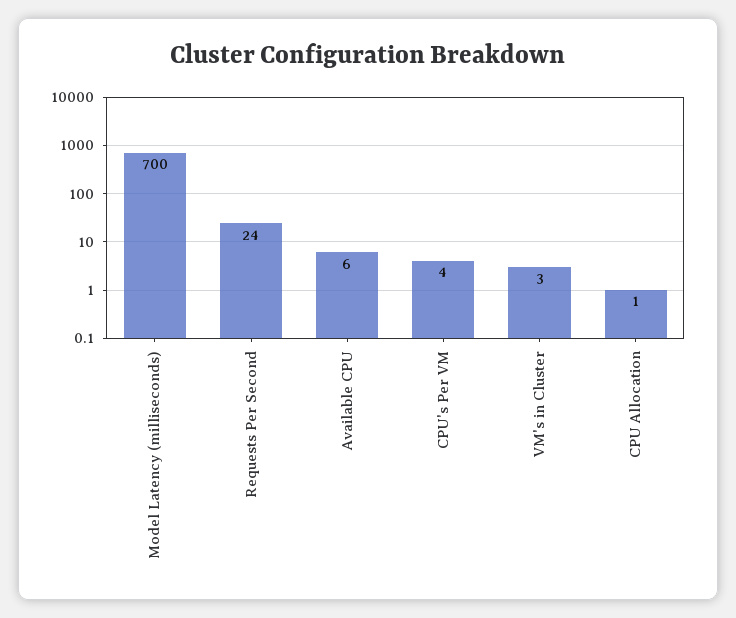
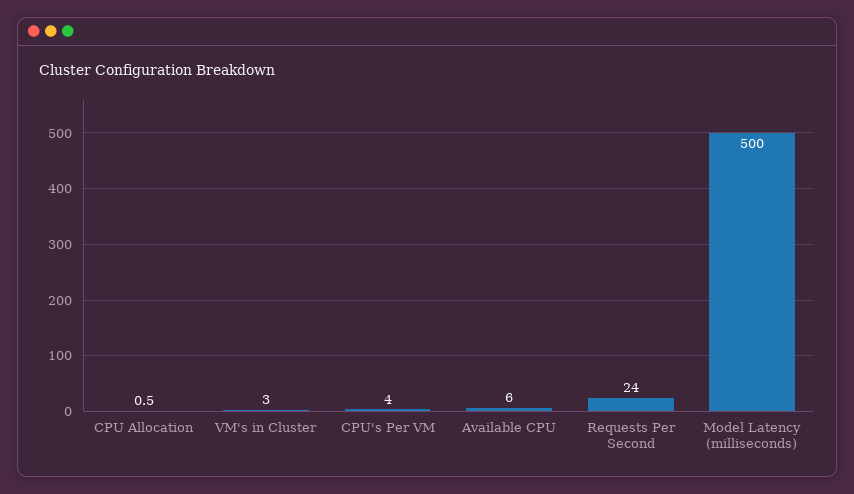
  {
-   "Model Latency (milliseconds)": 700,
+   "Model Latency (milliseconds)": 500,
    "Requests Per Second": 24,
    "Available CPU": 6,
    "CPU's Per VM": 4,
    "VM's in Cluster": 3,
    "CPU Allocation": 0.5
  }

